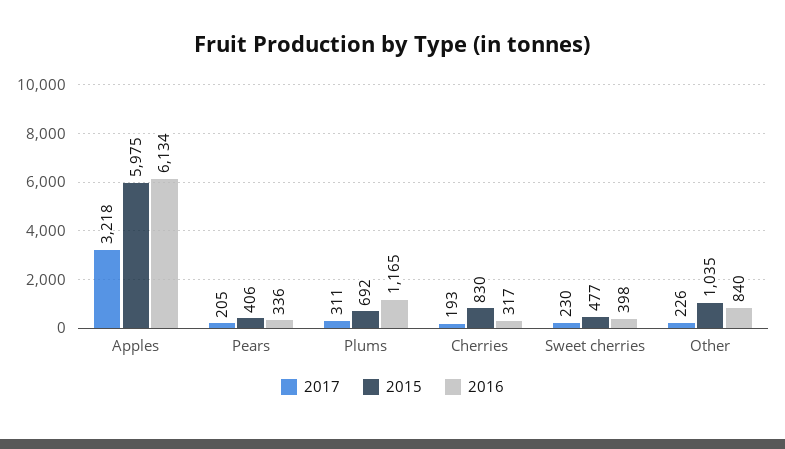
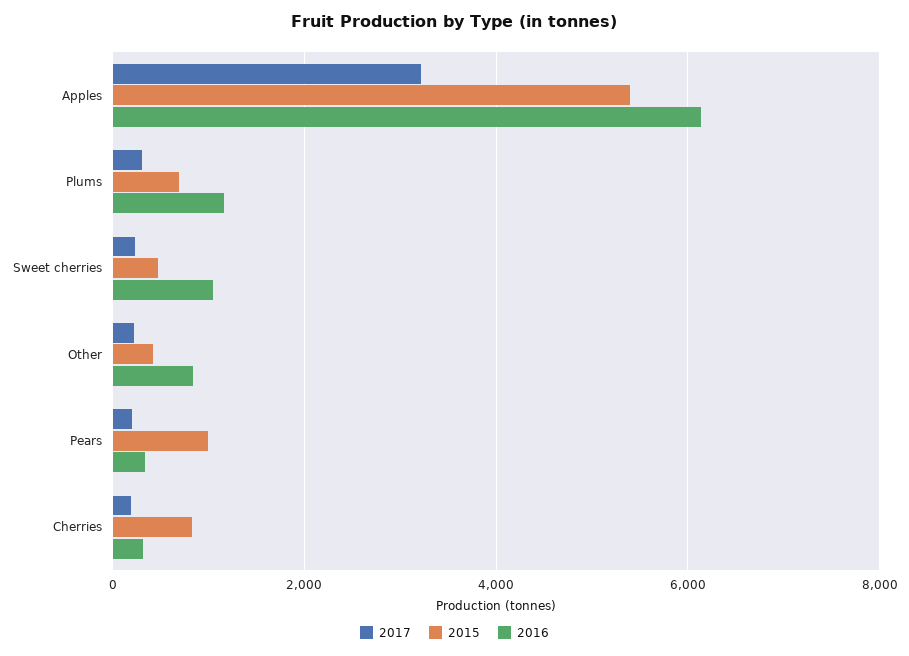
  {
    "2017": {
      "Apples": 3218,
      "Pears": 205,
      "Plums": 311,
      "Cherries": 193,
      "Sweet cherries": 230,
      "Other": 226
    },
    "2015": {
-     "Apples": 5975,
+     "Apples": 5400,
-     "Pears": 406,
+     "Pears": 1000,
      "Plums": 692,
      "Cherries": 830,
      "Sweet cherries": 477,
-     "Other": 1035
+     "Other": 400
    },
    "2016": {
      "Apples": 6134,
      "Pears": 336,
      "Plums": 1165,
      "Cherries": 317,
-     "Sweet cherries": 398,
+     "Sweet cherries": 1000,
      "Other": 840
    }
  }

